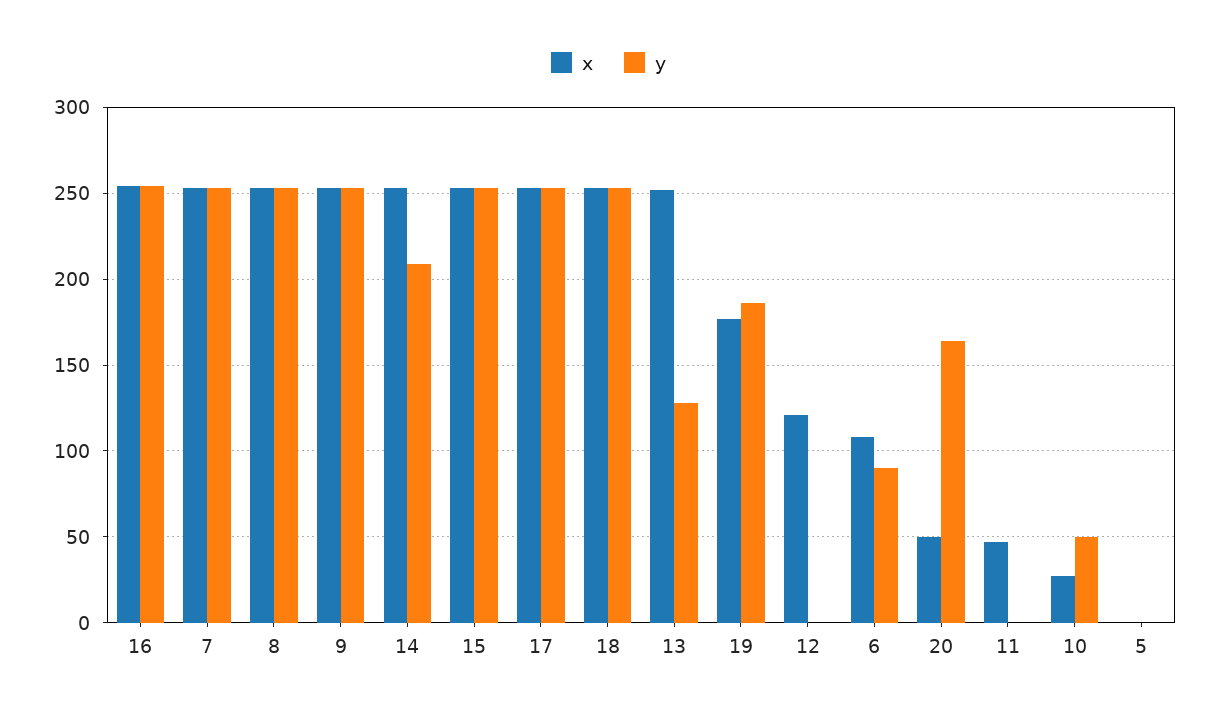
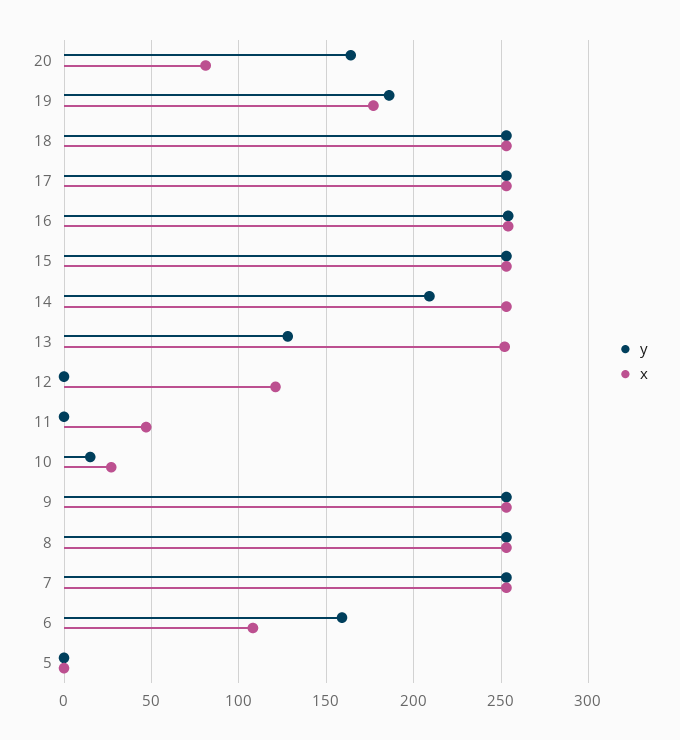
  {
    "x": {
      "16": 255,
      "7": 255,
      "8": 255,
      "9": 255,
      "14": 255,
      "15": 255,
      "17": 255,
      "18": 255,
      "13": 250,
      "19": 175,
      "12": 120,
      "6": 110,
-     "20": 50,
+     "20": 80,
      "11": 45,
      "10": 25,
      "5": 0
    },
    "y": {
      "16": 255,
      "7": 255,
      "8": 255,
      "9": 255,
      "14": 210,
      "15": 255,
      "17": 255,
      "18": 255,
      "13": 130,
      "19": 185,
      "12": 0,
-     "6": 90,
+     "6": 160,
      "20": 165,
      "11": 0,
-     "10": 50,
+     "10": 15,
      "5": 0
    }
  }

